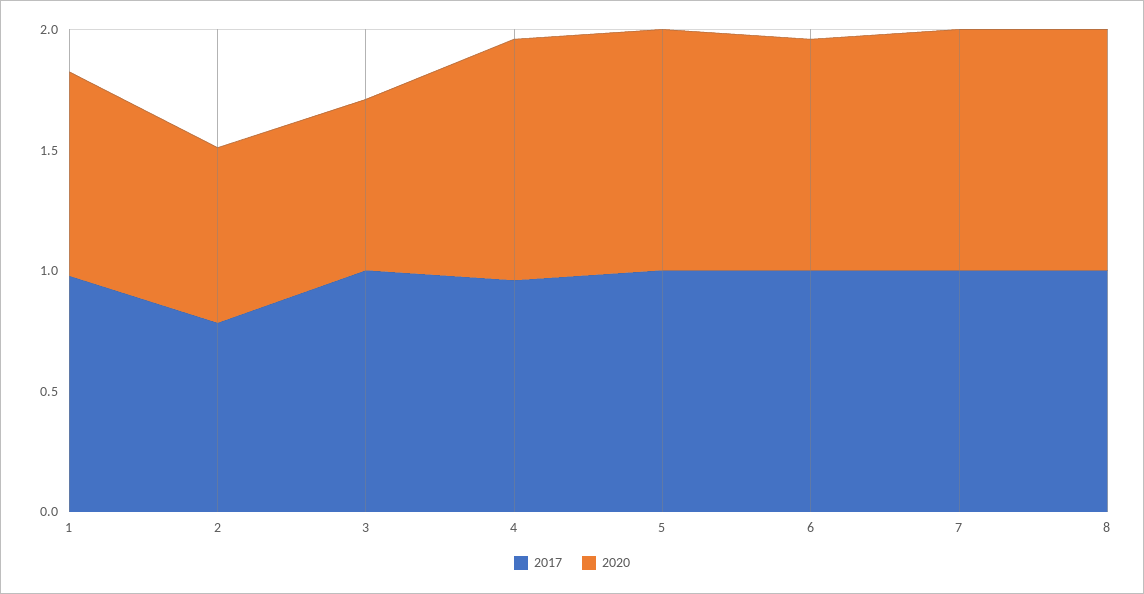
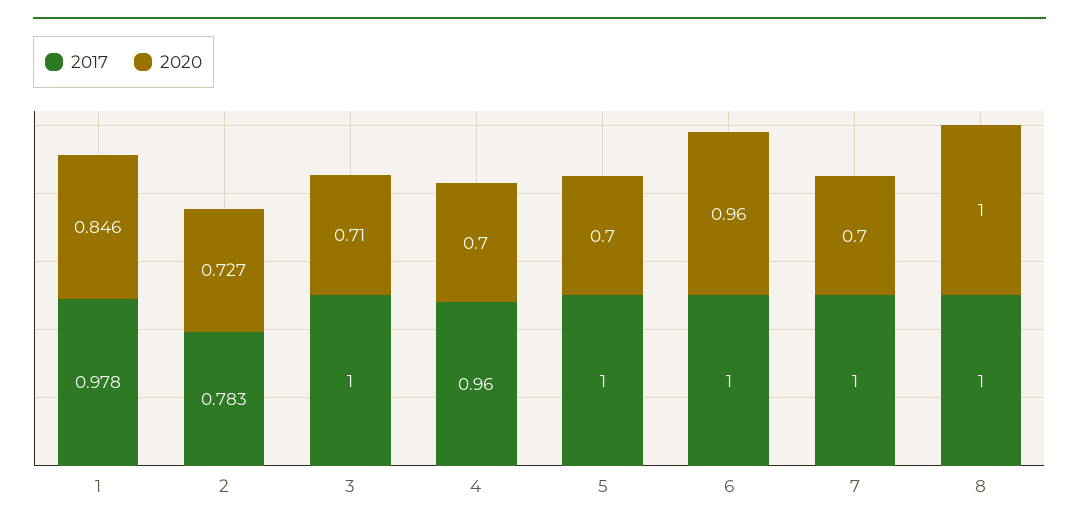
  {
    "2017": {
      "1": 0.978,
      "2": 0.783,
      "3": 1,
      "4": 0.96,
      "5": 1,
      "6": 1,
      "7": 1,
      "8": 1
    },
    "2020": {
      "1": 0.846,
      "2": 0.727,
      "3": 0.71,
-     "4": 1,
+     "4": 0.7,
-     "5": 1,
+     "5": 0.7,
      "6": 0.96,
-     "7": 1,
+     "7": 0.7,
      "8": 1
    }
  }

